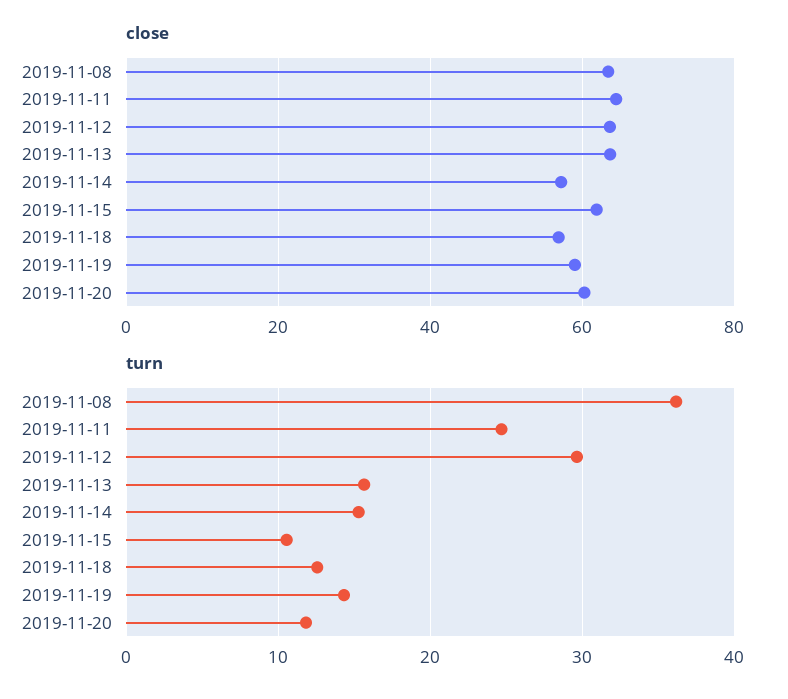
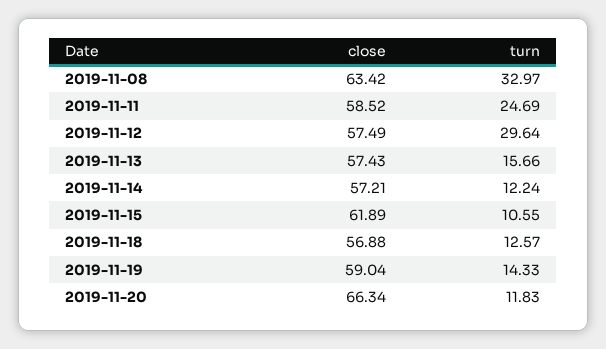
  {
    "close": {
      "2019-11-08": 63.42,
-     "2019-11-11": 64,
+     "2019-11-11": 58.52,
-     "2019-11-12": 64,
+     "2019-11-12": 57.49,
-     "2019-11-13": 64,
+     "2019-11-13": 57.43,
      "2019-11-14": 57.21,
      "2019-11-15": 61.89,
      "2019-11-18": 56.88,
      "2019-11-19": 59.04,
-     "2019-11-20": 60
+     "2019-11-20": 66.34
    },
    "turn": {
-     "2019-11-08": 36,
+     "2019-11-08": 32.97,
      "2019-11-11": 24.69,
      "2019-11-12": 29.64,
      "2019-11-13": 15.66,
-     "2019-11-14": 15,
+     "2019-11-14": 12.24,
      "2019-11-15": 10.55,
      "2019-11-18": 12.57,
      "2019-11-19": 14.33,
      "2019-11-20": 11.83
    }
  }

